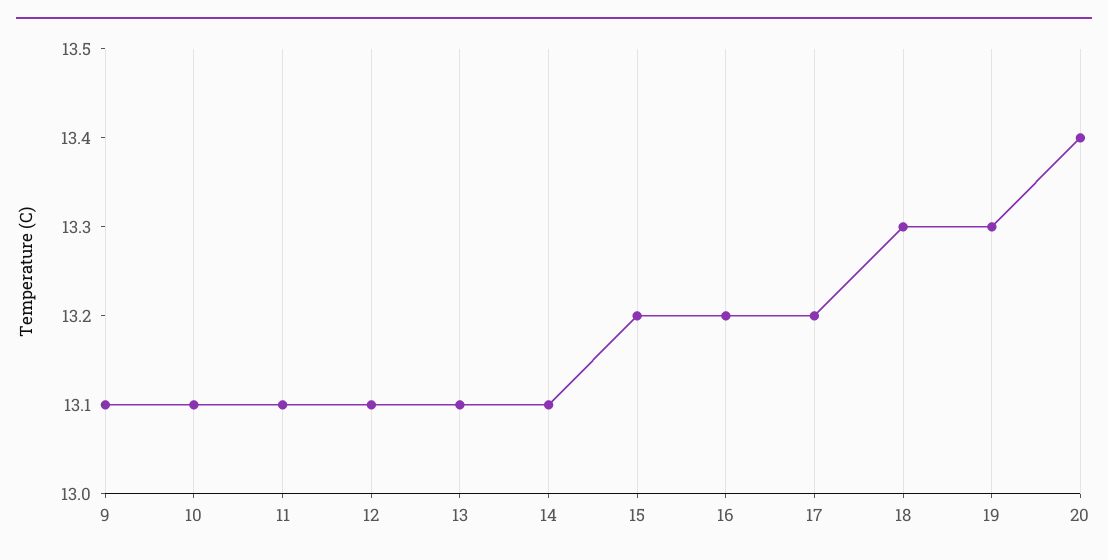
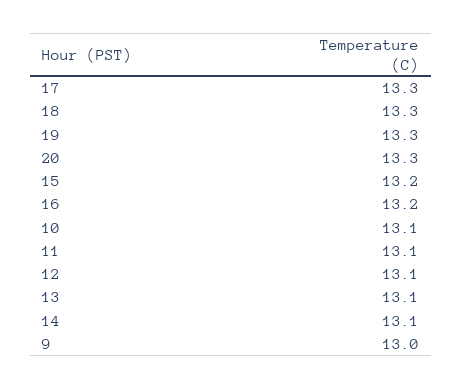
  {
-   "9": 13.1,
+   "9": 13,
    "10": 13.1,
    "11": 13.1,
    "12": 13.1,
    "13": 13.1,
    "14": 13.1,
    "15": 13.2,
    "16": 13.2,
-   "17": 13.2,
+   "17": 13.3,
    "18": 13.3,
    "19": 13.3,
-   "20": 13.4
+   "20": 13.3
  }

